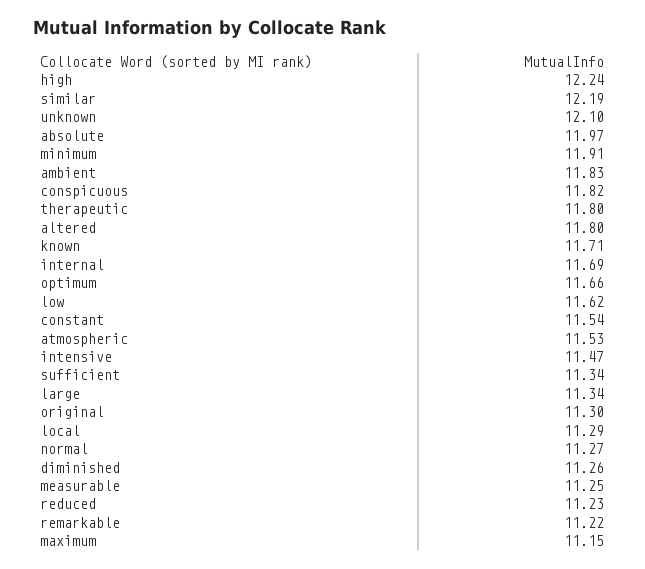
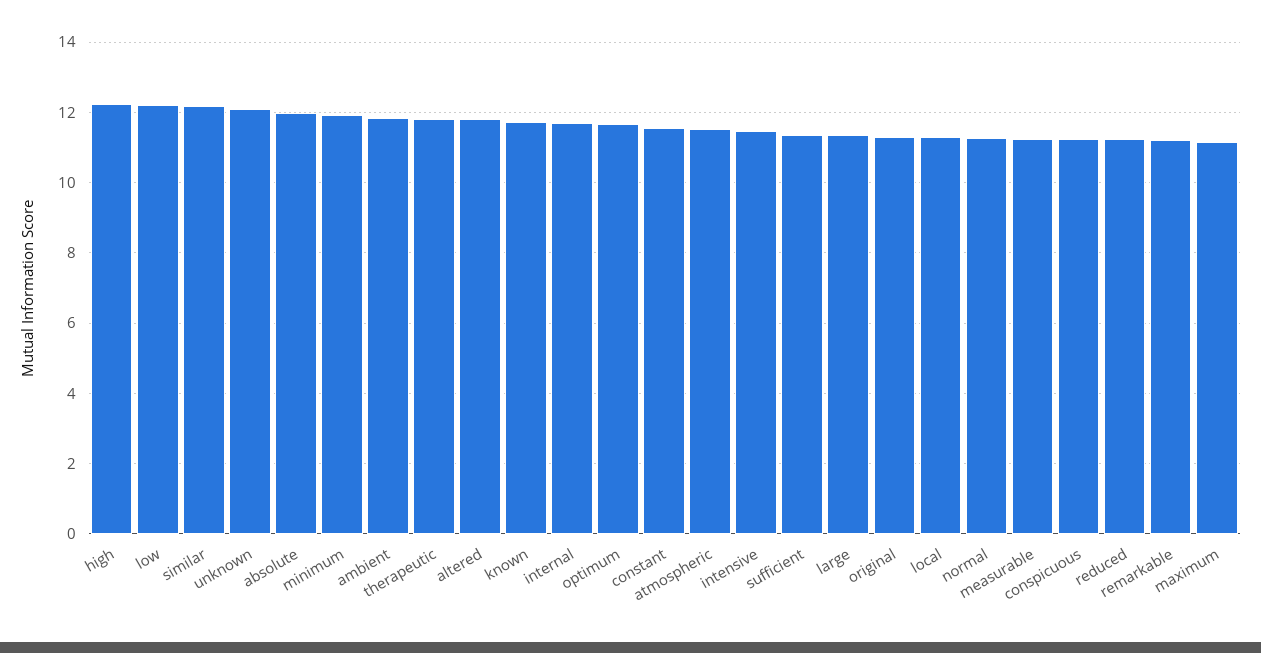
  {
    "high": 12.24,
    "similar": 12.19,
    "unknown": 12.1,
    "absolute": 11.97,
    "minimum": 11.91,
    "ambient": 11.83,
-   "conspicuous": 11.82,
+   "conspicuous": 11.2,
    "therapeutic": 11.8,
    "altered": 11.8,
    "known": 11.71,
    "internal": 11.69,
    "optimum": 11.66,
-   "low": 11.62,
+   "low": 12.2,
    "constant": 11.54,
    "atmospheric": 11.53,
    "intensive": 11.47,
    "sufficient": 11.34,
    "large": 11.34,
    "original": 11.3,
    "local": 11.29,
    "normal": 11.27,
-   "diminished": 11.26,
    "measurable": 11.25,
    "reduced": 11.23,
    "remarkable": 11.22,
    "maximum": 11.15
  }

